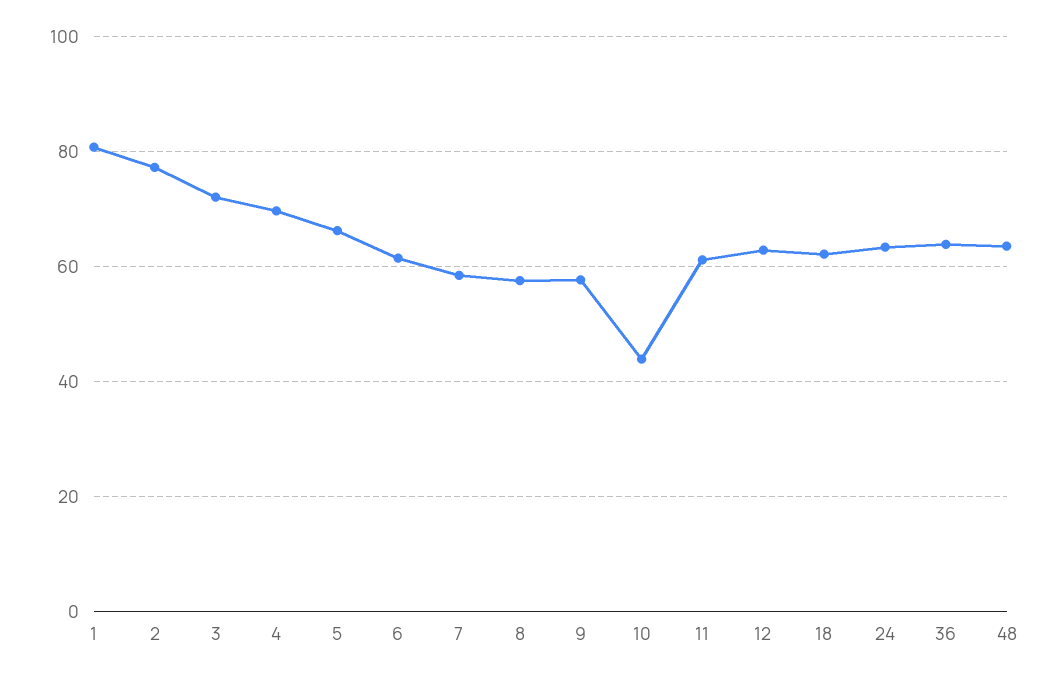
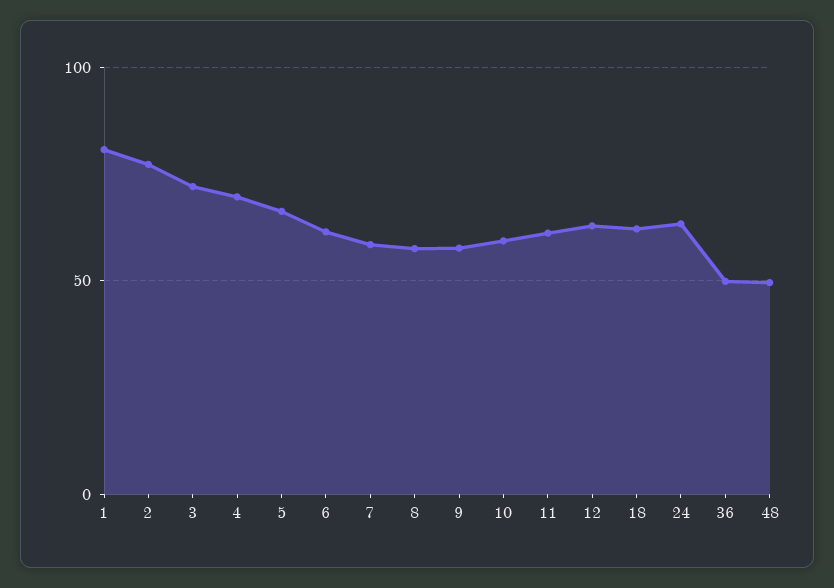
  {
    "1": 80,
    "2": 78,
    "3": 72,
    "4": 70,
    "5": 66,
    "6": 62,
    "7": 58,
    "8": 58,
    "9": 58,
-   "10": 44,
+   "10": 60,
    "11": 62,
    "12": 62,
    "18": 62,
    "24": 64,
-   "36": 64,
+   "36": 50,
-   "48": 64
+   "48": 50
  }

